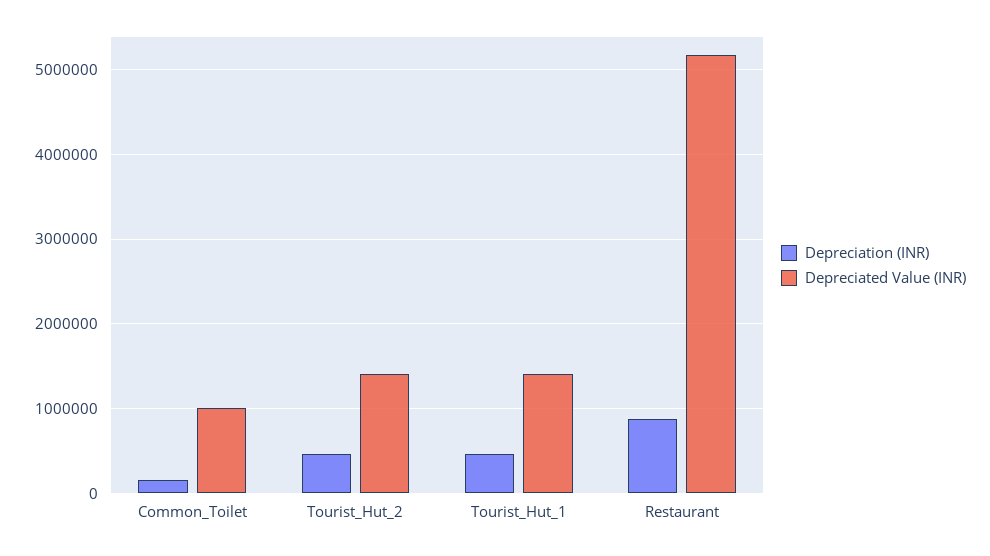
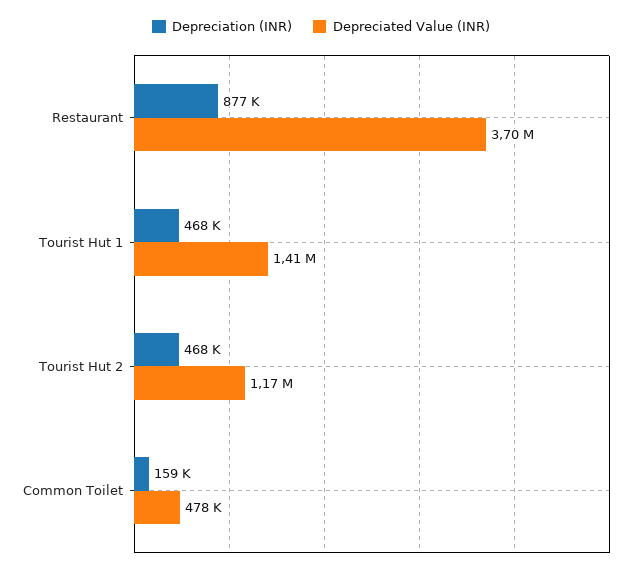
  {
    "Depreciation (INR)": {
      "Common_Toilet": 159000,
      "Tourist_Hut_2": 468000,
      "Tourist_Hut_1": 468000,
      "Restaurant": 877000
    },
    "Depreciated Value (INR)": {
-     "Common_Toilet": 1000000,
+     "Common_Toilet": 478000,
-     "Tourist_Hut_2": 1400000,
+     "Tourist_Hut_2": 1170000,
      "Tourist_Hut_1": 1410000,
-     "Restaurant": 5200000
+     "Restaurant": 3700000
    }
  }

